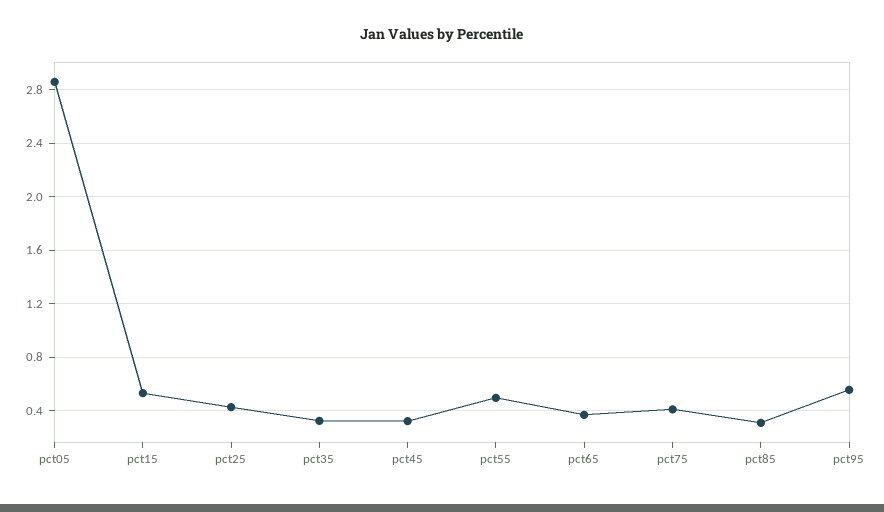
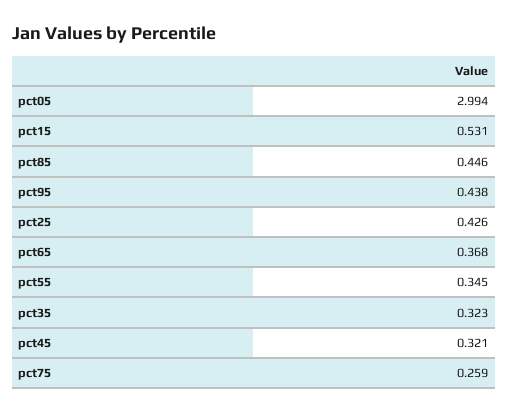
  {
-   "pct05": 2.85,
+   "pct05": 2.994,
    "pct15": 0.531,
    "pct25": 0.426,
    "pct35": 0.323,
    "pct45": 0.321,
-   "pct55": 0.5,
+   "pct55": 0.345,
    "pct65": 0.368,
-   "pct75": 0.4,
+   "pct75": 0.259,
-   "pct85": 0.3,
+   "pct85": 0.446,
-   "pct95": 0.55
+   "pct95": 0.438
  }

